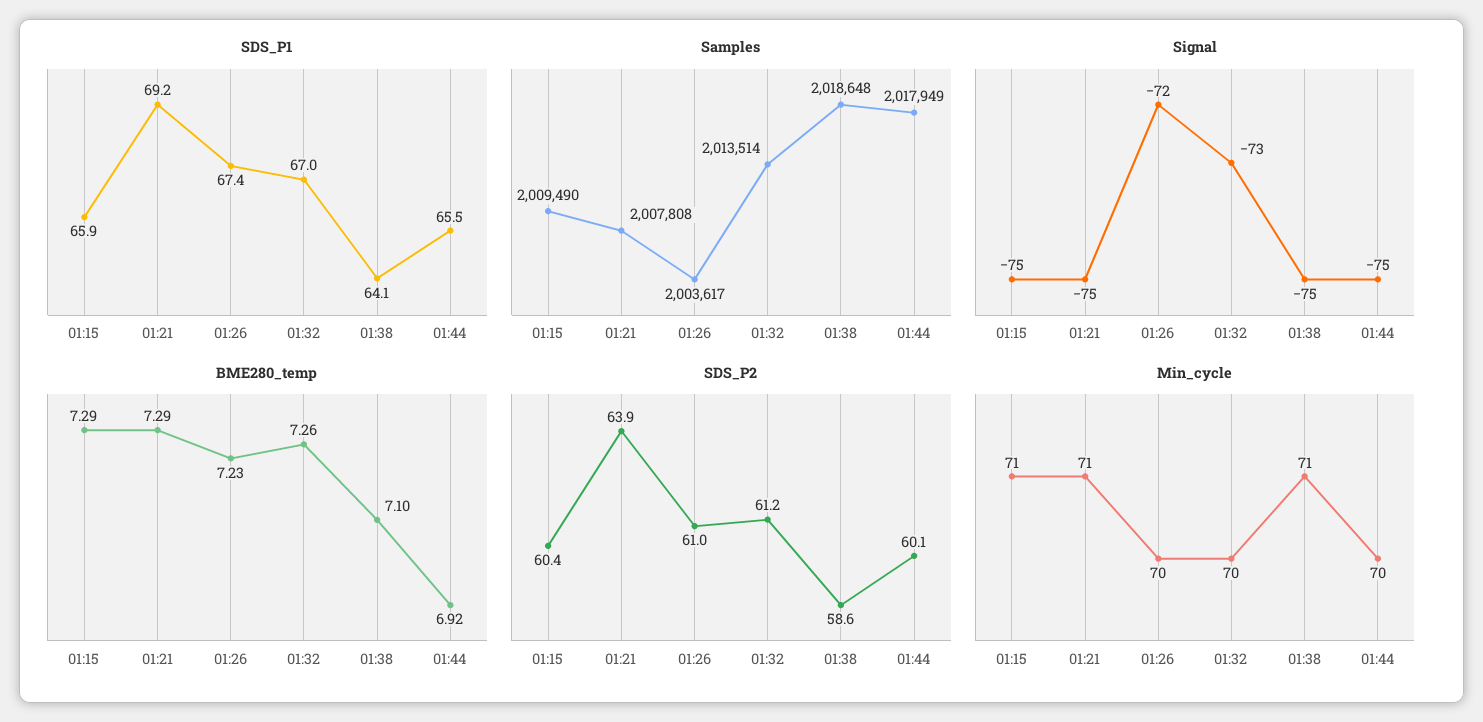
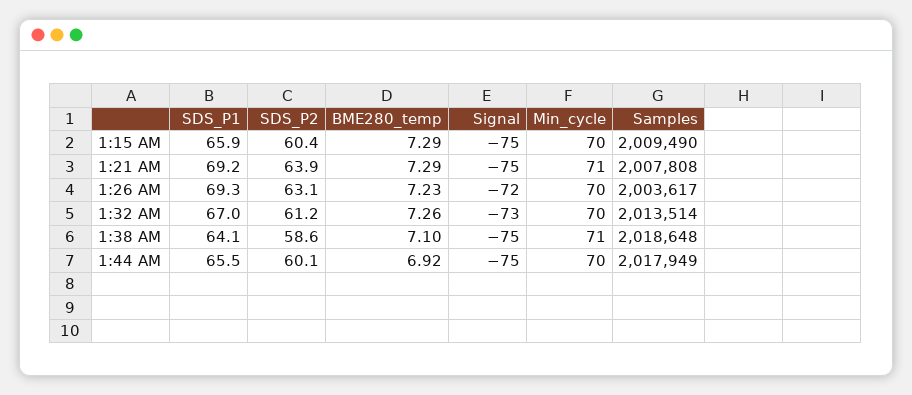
  {
    "SDS_P1": {
      "01:15": 65.9,
      "01:21": 69.2,
-     "01:26": 67.4,
+     "01:26": 69.3,
      "01:32": 67,
      "01:38": 64.1,
      "01:44": 65.5
    },
    "Samples": {
      "01:15": 2009490,
      "01:21": 2007808,
      "01:26": 2003617,
      "01:32": 2013514,
      "01:38": 2018648,
      "01:44": 2017949
    },
    "Signal": {
      "01:15": -75,
      "01:21": -75,
      "01:26": -72,
      "01:32": -73,
      "01:38": -75,
      "01:44": -75
    },
    "BME280_temp": {
      "01:15": 7.29,
      "01:21": 7.29,
      "01:26": 7.23,
      "01:32": 7.26,
      "01:38": 7.1,
      "01:44": 6.92
    },
    "SDS_P2": {
      "01:15": 60.4,
      "01:21": 63.9,
-     "01:26": 61,
+     "01:26": 63.1,
      "01:32": 61.2,
      "01:38": 58.6,
      "01:44": 60.1
    },
    "Min_cycle": {
-     "01:15": 71,
+     "01:15": 70,
      "01:21": 71,
      "01:26": 70,
      "01:32": 70,
      "01:38": 71,
      "01:44": 70
    }
  }

